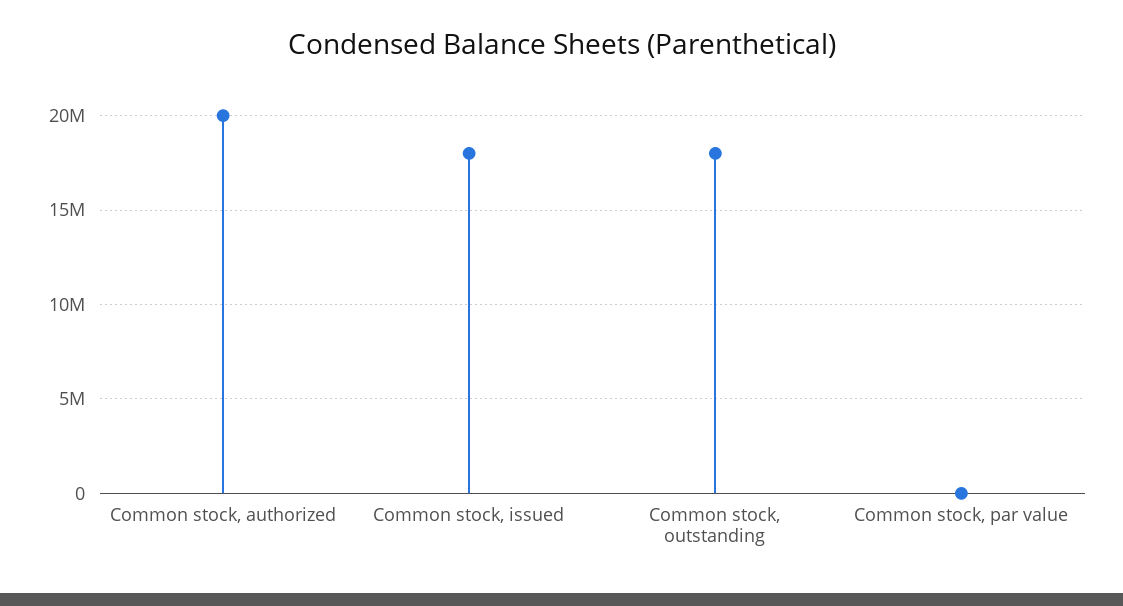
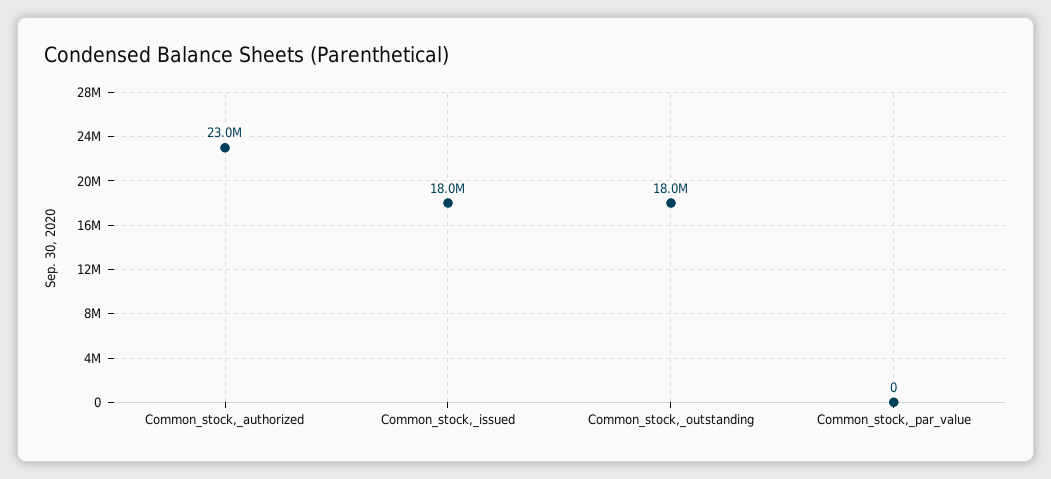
  {
-   "Common stock, authorized": 20000000,
+   "Common stock, authorized": 23000000,
    "Common stock, issued": 18000000,
    "Common stock, outstanding": 18000000,
    "Common stock, par value": 0
  }

